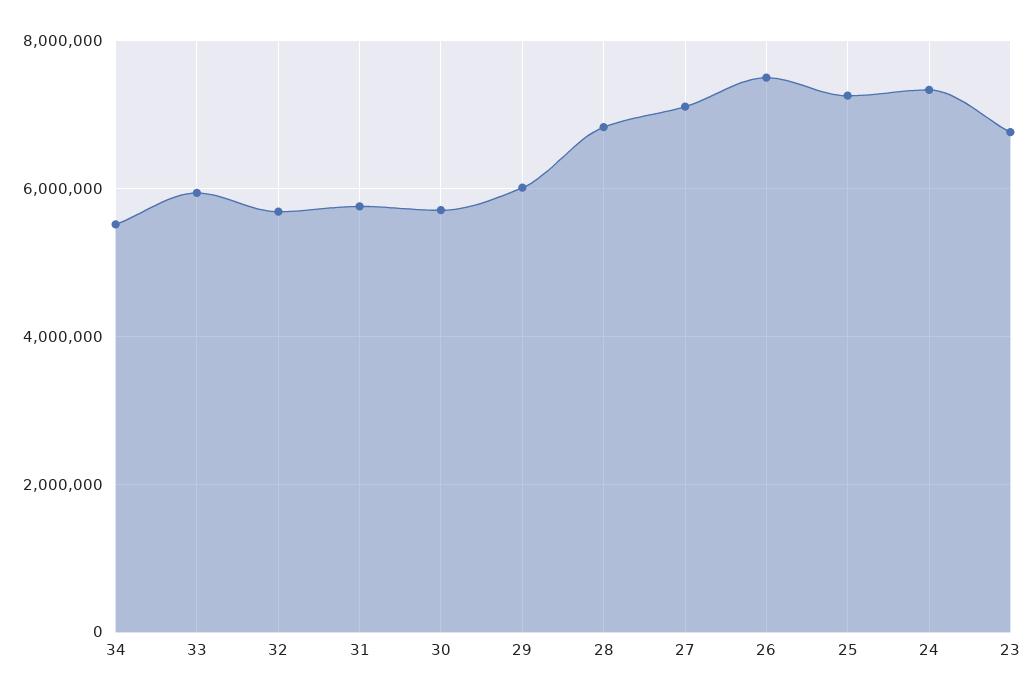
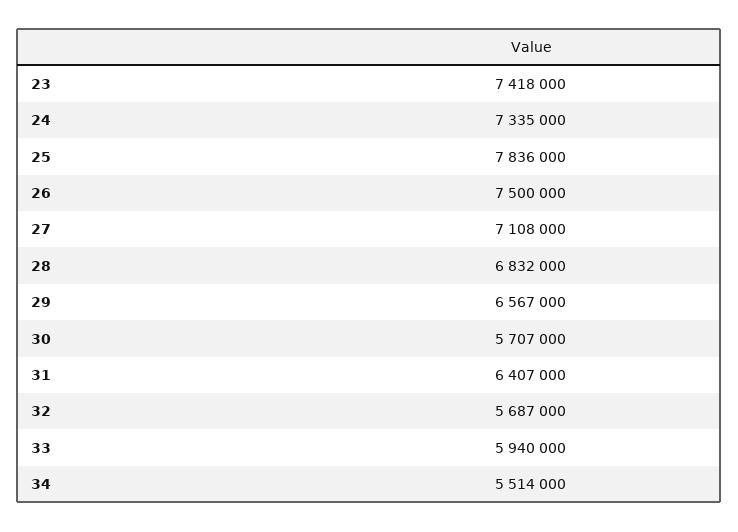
  {
    "34": 5514000,
    "33": 5940000,
    "32": 5687000,
-   "31": 5800000,
+   "31": 6407000,
    "30": 5707000,
-   "29": 6000000,
+   "29": 6567000,
    "28": 6832000,
    "27": 7108000,
    "26": 7500000,
-   "25": 7200000,
+   "25": 7836000,
    "24": 7335000,
-   "23": 6800000
+   "23": 7418000
  }

